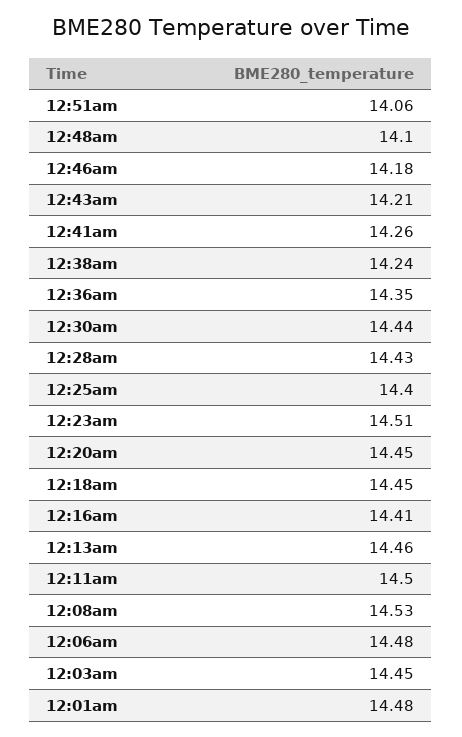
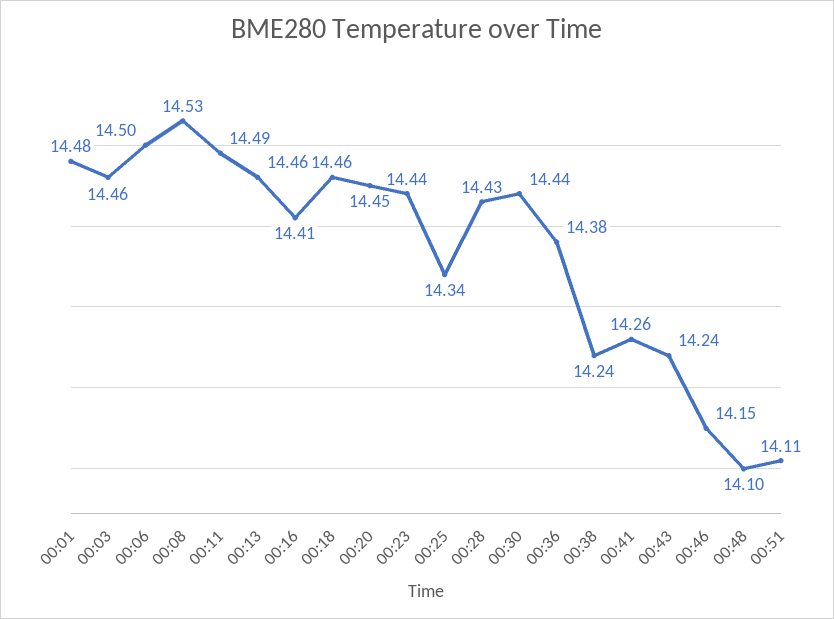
  {
-   "12:51am": 14.06,
+   "12:51am": 14.11,
    "12:48am": 14.1,
-   "12:46am": 14.18,
+   "12:46am": 14.15,
-   "12:43am": 14.21,
+   "12:43am": 14.24,
    "12:41am": 14.26,
    "12:38am": 14.24,
-   "12:36am": 14.35,
+   "12:36am": 14.38,
    "12:30am": 14.44,
    "12:28am": 14.43,
-   "12:25am": 14.4,
+   "12:25am": 14.34,
-   "12:23am": 14.51,
+   "12:23am": 14.44,
    "12:20am": 14.45,
-   "12:18am": 14.45,
+   "12:18am": 14.46,
    "12:16am": 14.41,
    "12:13am": 14.46,
-   "12:11am": 14.5,
+   "12:11am": 14.49,
    "12:08am": 14.53,
-   "12:06am": 14.48,
+   "12:06am": 14.5,
-   "12:03am": 14.45,
+   "12:03am": 14.46,
    "12:01am": 14.48
  }

